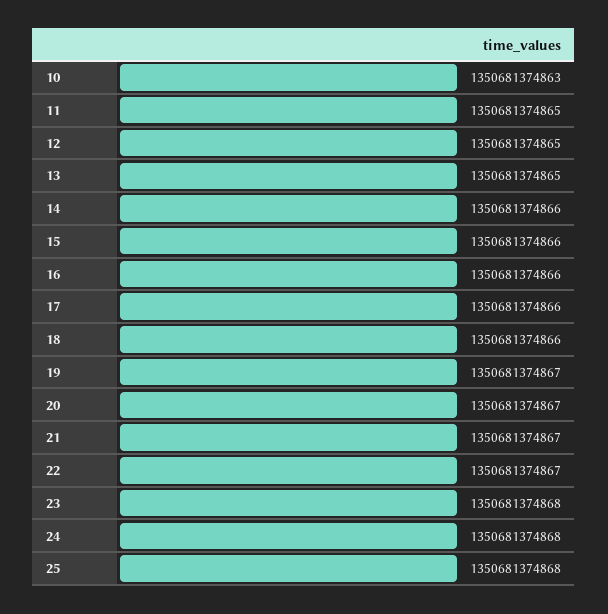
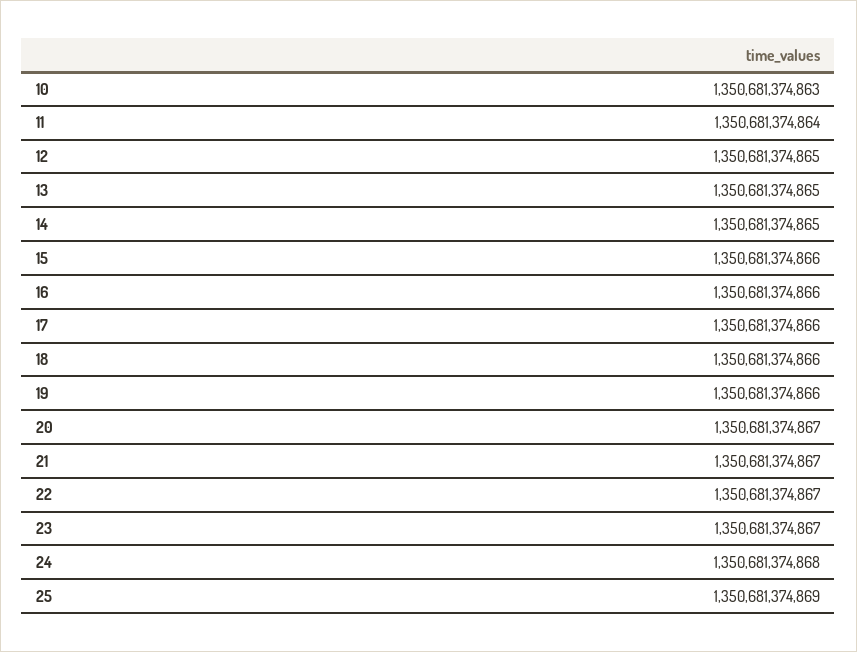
  {
    "10": 1350681374863,
-   "11": 1350681374865,
+   "11": 1350681374864,
    "12": 1350681374865,
    "13": 1350681374865,
-   "14": 1350681374866,
+   "14": 1350681374865,
    "15": 1350681374866,
    "16": 1350681374866,
    "17": 1350681374866,
    "18": 1350681374866,
-   "19": 1350681374867,
+   "19": 1350681374866,
    "20": 1350681374867,
    "21": 1350681374867,
    "22": 1350681374867,
-   "23": 1350681374868,
+   "23": 1350681374867,
    "24": 1350681374868,
-   "25": 1350681374868
+   "25": 1350681374869
  }

